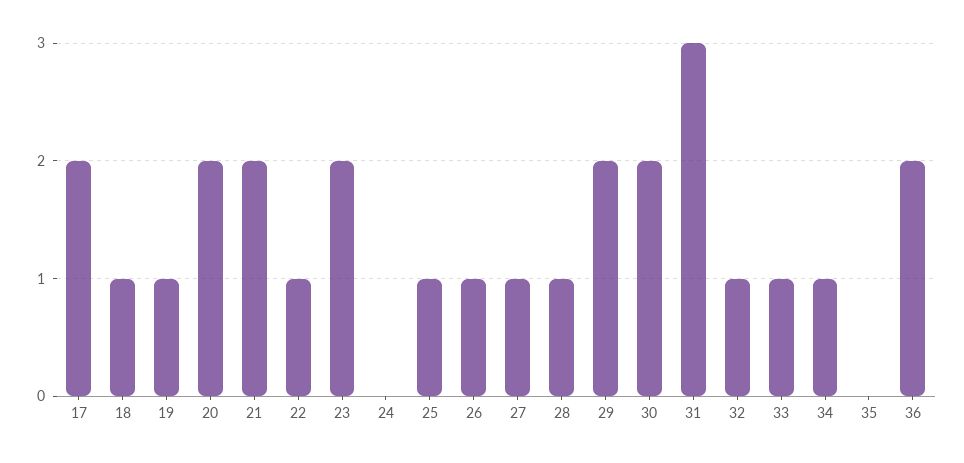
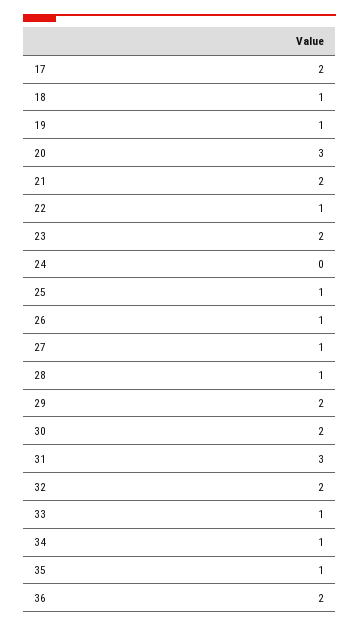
  {
    "17": 2,
    "18": 1,
    "19": 1,
-   "20": 2,
+   "20": 3,
    "21": 2,
    "22": 1,
    "23": 2,
    "24": 0,
    "25": 1,
    "26": 1,
    "27": 1,
    "28": 1,
    "29": 2,
    "30": 2,
    "31": 3,
-   "32": 1,
+   "32": 2,
    "33": 1,
    "34": 1,
-   "35": 0,
+   "35": 1,
    "36": 2
  }

